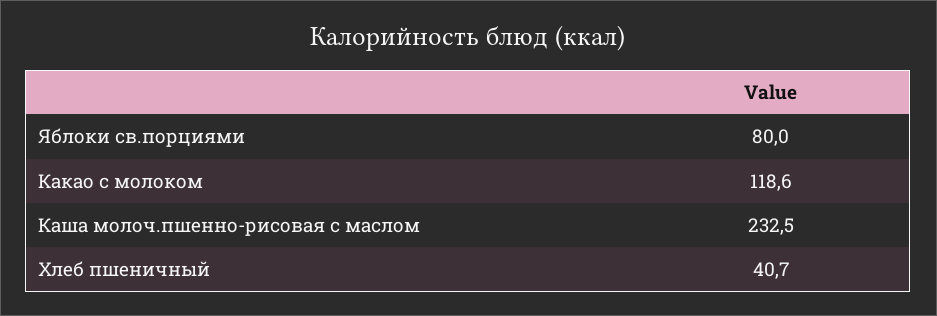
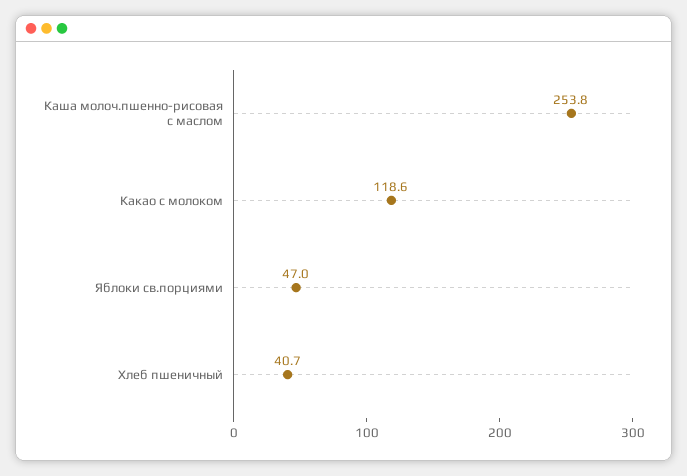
  {
-   "Яблоки св.порциями": 80,
+   "Яблоки св.порциями": 47,
    "Какао с молоком": 118.6,
-   "Каша молоч.пшенно-рисовая с маслом": 232.5,
+   "Каша молоч.пшенно-рисовая с маслом": 253.8,
    "Хлеб пшеничный": 40.7
  }

